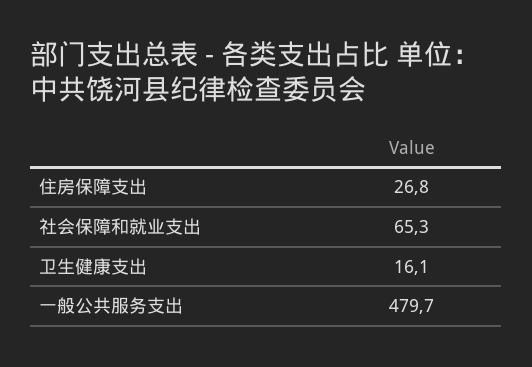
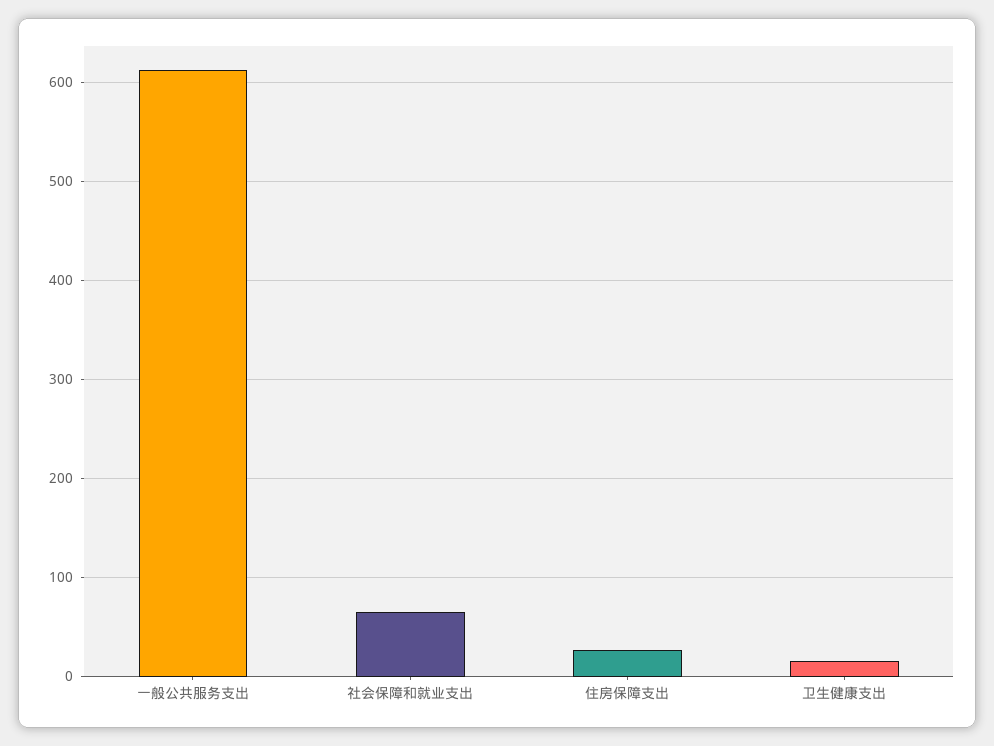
  {
    "住房保障支出": 26.8,
    "社会保障和就业支出": 65.3,
    "卫生健康支出": 16.1,
-   "一般公共服务支出": 479.7
+   "一般公共服务支出": 610
  }

